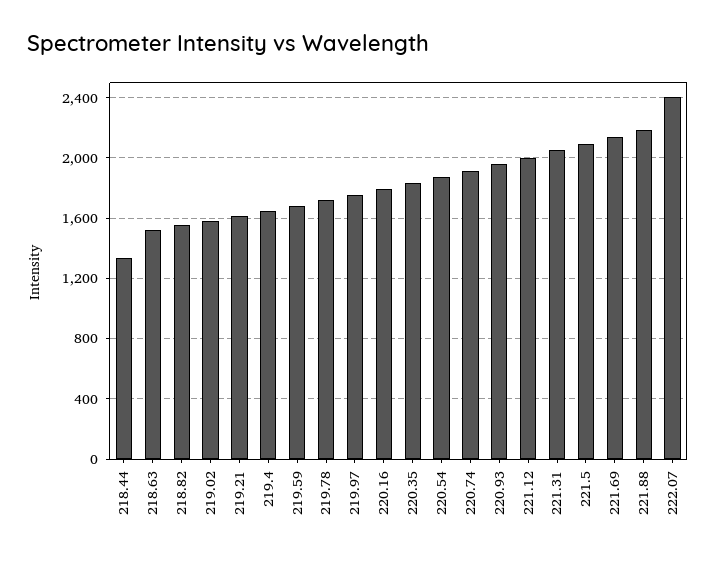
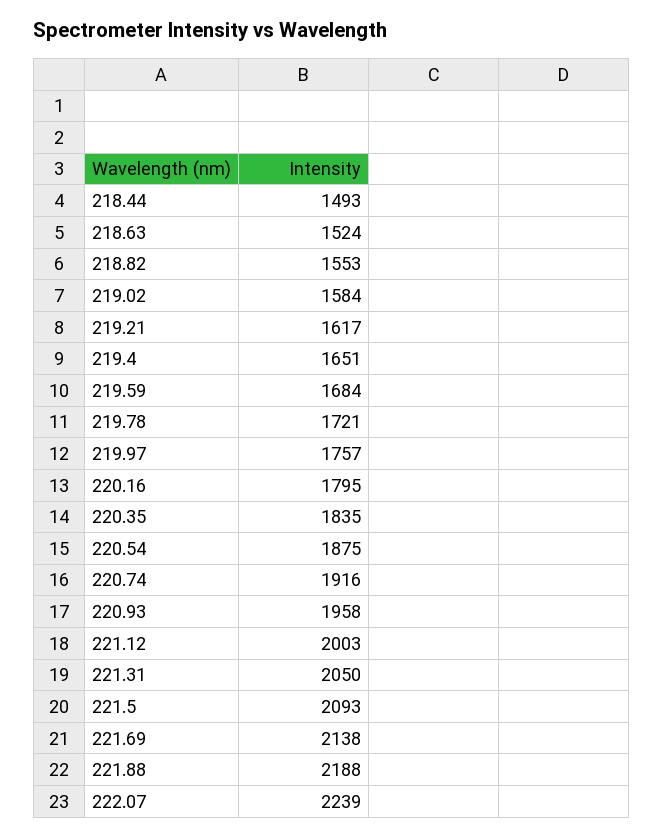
  {
-   "218.44": 1350,
+   "218.44": 1493,
    "218.63": 1524,
    "218.82": 1553,
    "219.02": 1584,
    "219.21": 1617,
    "219.4": 1651,
    "219.59": 1684,
    "219.78": 1721,
    "219.97": 1757,
    "220.16": 1795,
    "220.35": 1835,
    "220.54": 1875,
    "220.74": 1916,
    "220.93": 1958,
    "221.12": 2003,
    "221.31": 2050,
    "221.5": 2093,
    "221.69": 2138,
    "221.88": 2188,
-   "222.07": 2400
+   "222.07": 2239
  }

